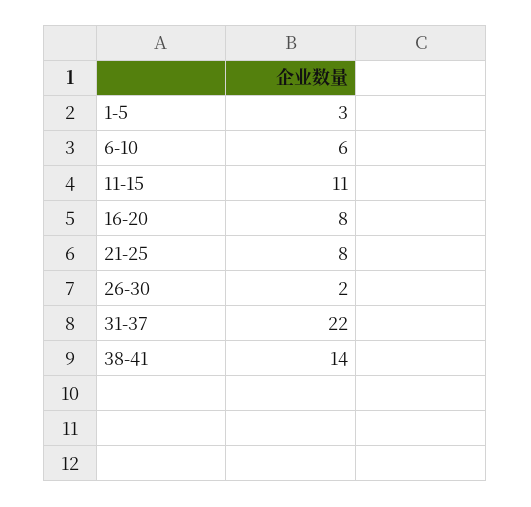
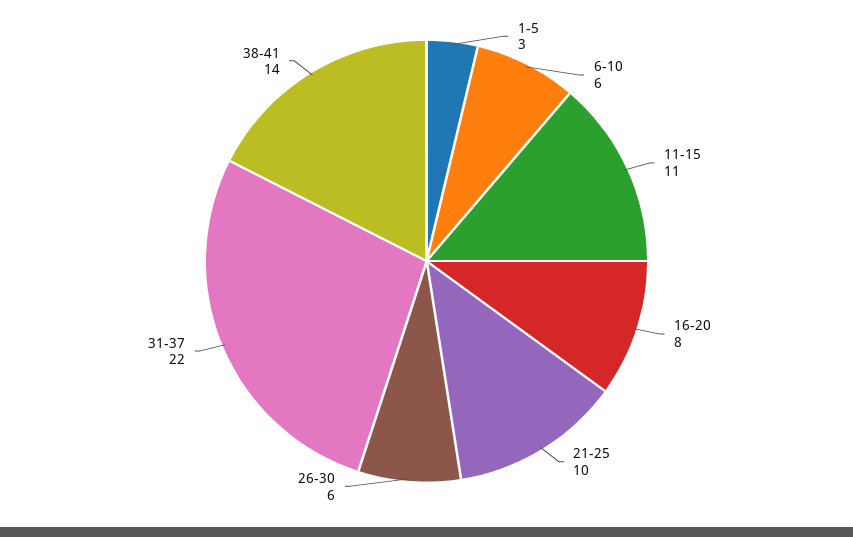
  {
    "1-5": 3,
    "6-10": 6,
    "11-15": 11,
    "16-20": 8,
-   "21-25": 8,
+   "21-25": 10,
-   "26-30": 2,
+   "26-30": 6,
    "31-37": 22,
    "38-41": 14
  }

